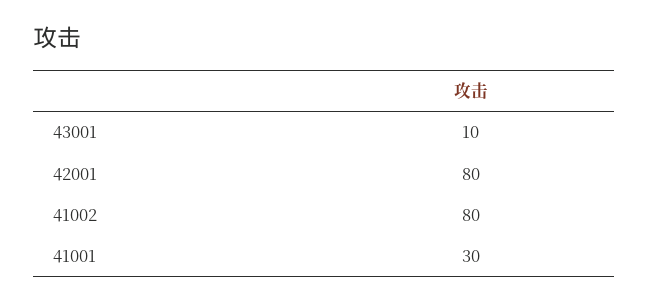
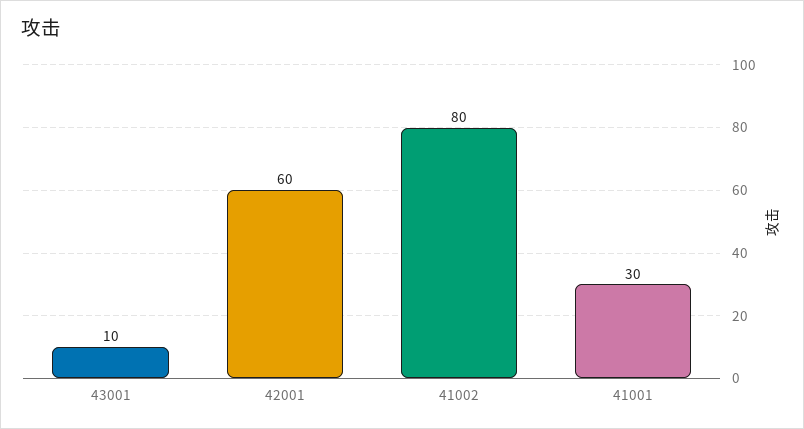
  {
    "43001": 10,
-   "42001": 80,
+   "42001": 60,
    "41002": 80,
    "41001": 30
  }

